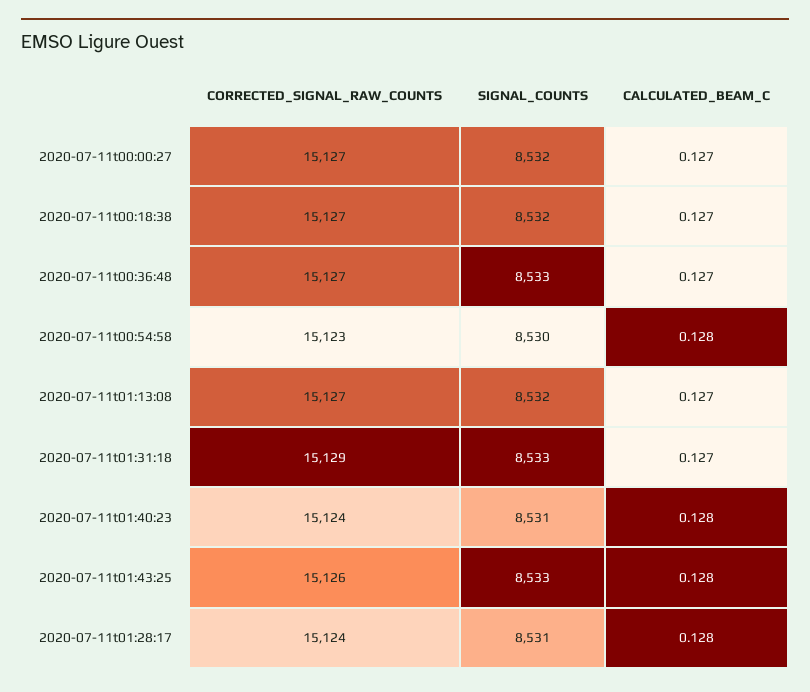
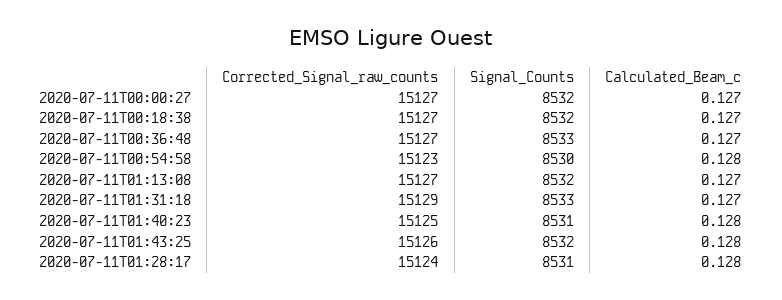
  {
    "CORRECTED_SIGNAL_RAW_COUNTS": {
      "2020-07-11t00:00:27": 15127,
      "2020-07-11t00:18:38": 15127,
      "2020-07-11t00:36:48": 15127,
      "2020-07-11t00:54:58": 15123,
      "2020-07-11t01:13:08": 15127,
      "2020-07-11t01:31:18": 15129,
-     "2020-07-11t01:40:23": 15124,
+     "2020-07-11t01:40:23": 15125,
      "2020-07-11t01:43:25": 15126,
      "2020-07-11t01:28:17": 15124
    },
    "SIGNAL_COUNTS": {
      "2020-07-11t00:00:27": 8532,
      "2020-07-11t00:18:38": 8532,
      "2020-07-11t00:36:48": 8533,
      "2020-07-11t00:54:58": 8530,
      "2020-07-11t01:13:08": 8532,
      "2020-07-11t01:31:18": 8533,
      "2020-07-11t01:40:23": 8531,
-     "2020-07-11t01:43:25": 8533,
+     "2020-07-11t01:43:25": 8532,
      "2020-07-11t01:28:17": 8531
    },
    "CALCULATED_BEAM_C": {
      "2020-07-11t00:00:27": 0.127,
      "2020-07-11t00:18:38": 0.127,
      "2020-07-11t00:36:48": 0.127,
      "2020-07-11t00:54:58": 0.128,
      "2020-07-11t01:13:08": 0.127,
      "2020-07-11t01:31:18": 0.127,
      "2020-07-11t01:40:23": 0.128,
      "2020-07-11t01:43:25": 0.128,
      "2020-07-11t01:28:17": 0.128
    }
  }

